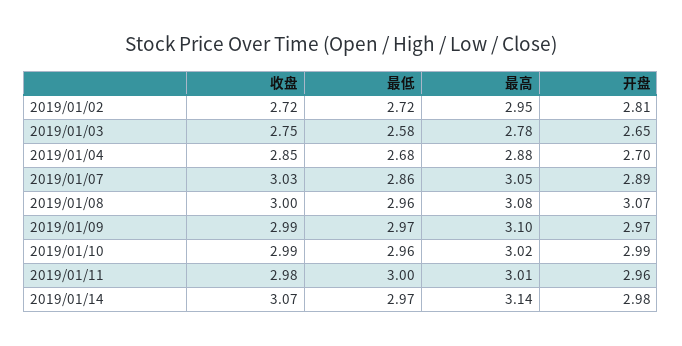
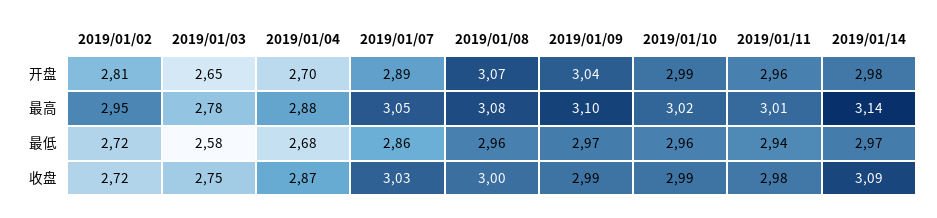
  {
    "收盘": {
      "2019/01/02": 2.72,
      "2019/01/03": 2.75,
-     "2019/01/04": 2.85,
+     "2019/01/04": 2.87,
      "2019/01/07": 3.03,
      "2019/01/08": 3,
      "2019/01/09": 2.99,
      "2019/01/10": 2.99,
      "2019/01/11": 2.98,
-     "2019/01/14": 3.07
+     "2019/01/14": 3.09
    },
    "最低": {
      "2019/01/02": 2.72,
      "2019/01/03": 2.58,
      "2019/01/04": 2.68,
      "2019/01/07": 2.86,
      "2019/01/08": 2.96,
      "2019/01/09": 2.97,
      "2019/01/10": 2.96,
-     "2019/01/11": 3,
+     "2019/01/11": 2.94,
      "2019/01/14": 2.97
    },
    "最高": {
      "2019/01/02": 2.95,
      "2019/01/03": 2.78,
      "2019/01/04": 2.88,
      "2019/01/07": 3.05,
      "2019/01/08": 3.08,
      "2019/01/09": 3.1,
      "2019/01/10": 3.02,
      "2019/01/11": 3.01,
      "2019/01/14": 3.14
    },
    "开盘": {
      "2019/01/02": 2.81,
      "2019/01/03": 2.65,
      "2019/01/04": 2.7,
      "2019/01/07": 2.89,
      "2019/01/08": 3.07,
-     "2019/01/09": 2.97,
+     "2019/01/09": 3.04,
      "2019/01/10": 2.99,
      "2019/01/11": 2.96,
      "2019/01/14": 2.98
    }
  }

